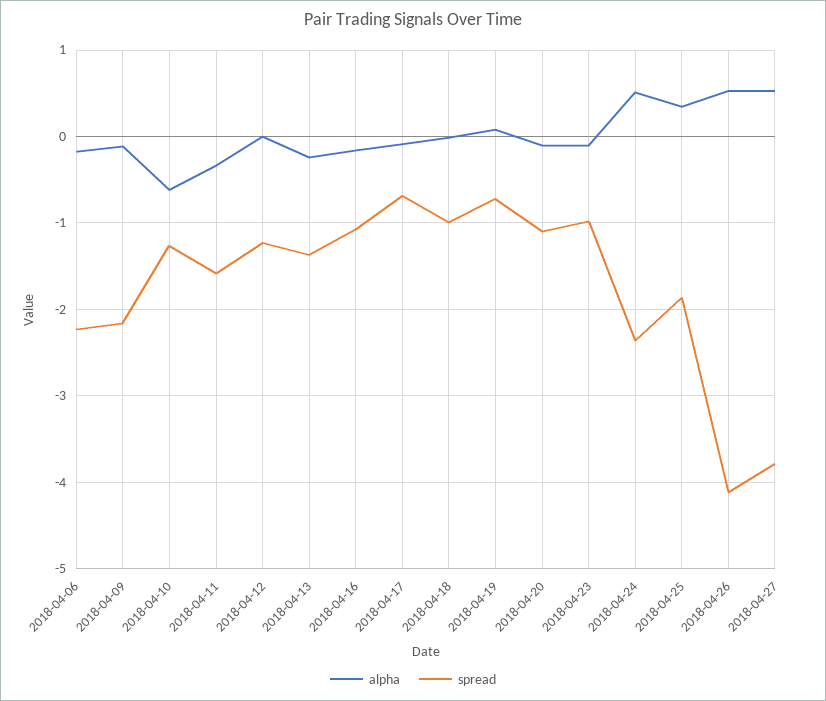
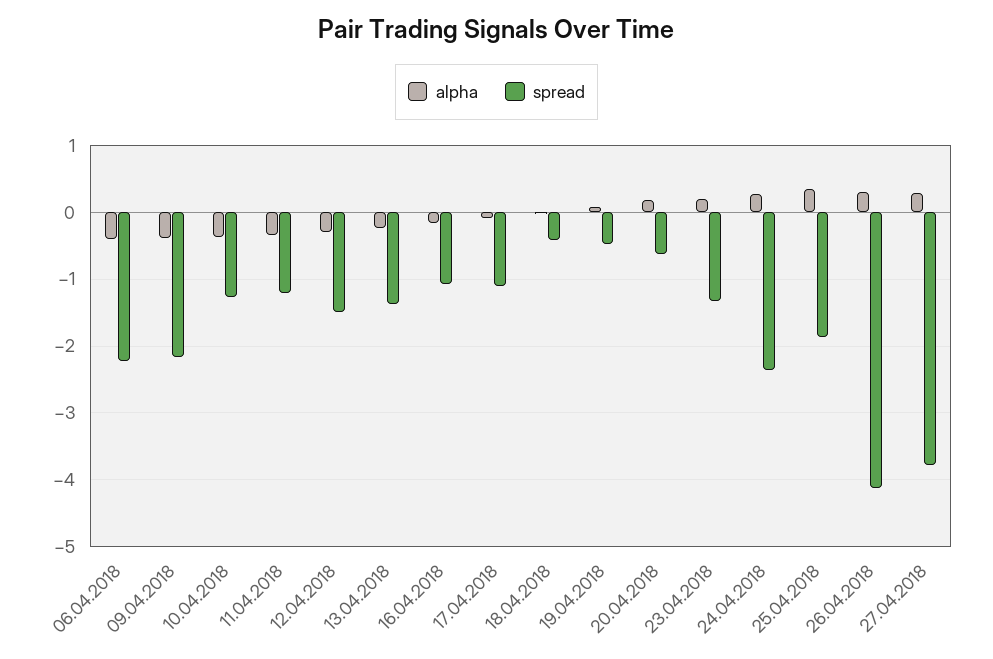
  {
    "alpha": {
-     "2018-04-06": -0.2,
+     "2018-04-06": -0.4,
-     "2018-04-09": -0.1,
+     "2018-04-09": -0.4,
-     "2018-04-10": -0.6,
+     "2018-04-10": -0.4,
      "2018-04-11": -0.3,
-     "2018-04-12": 0,
+     "2018-04-12": -0.3,
      "2018-04-13": -0.2,
      "2018-04-16": -0.2,
      "2018-04-17": -0.1,
      "2018-04-18": 0,
      "2018-04-19": 0.1,
-     "2018-04-20": -0.1,
+     "2018-04-20": 0.2,
-     "2018-04-23": -0.1,
+     "2018-04-23": 0.2,
-     "2018-04-24": 0.5,
+     "2018-04-24": 0.3,
      "2018-04-25": 0.3,
-     "2018-04-26": 0.5,
+     "2018-04-26": 0.3,
-     "2018-04-27": 0.5
+     "2018-04-27": 0.3
    },
    "spread": {
      "2018-04-06": -2.2,
      "2018-04-09": -2.2,
      "2018-04-10": -1.3,
-     "2018-04-11": -1.6,
+     "2018-04-11": -1.2,
-     "2018-04-12": -1.2,
+     "2018-04-12": -1.5,
      "2018-04-13": -1.4,
      "2018-04-16": -1.1,
-     "2018-04-17": -0.7,
+     "2018-04-17": -1.1,
-     "2018-04-18": -1,
+     "2018-04-18": -0.4,
-     "2018-04-19": -0.7,
+     "2018-04-19": -0.5,
-     "2018-04-20": -1.1,
+     "2018-04-20": -0.6,
-     "2018-04-23": -1,
+     "2018-04-23": -1.3,
      "2018-04-24": -2.4,
      "2018-04-25": -1.9,
      "2018-04-26": -4.1,
      "2018-04-27": -3.8
    }
  }

